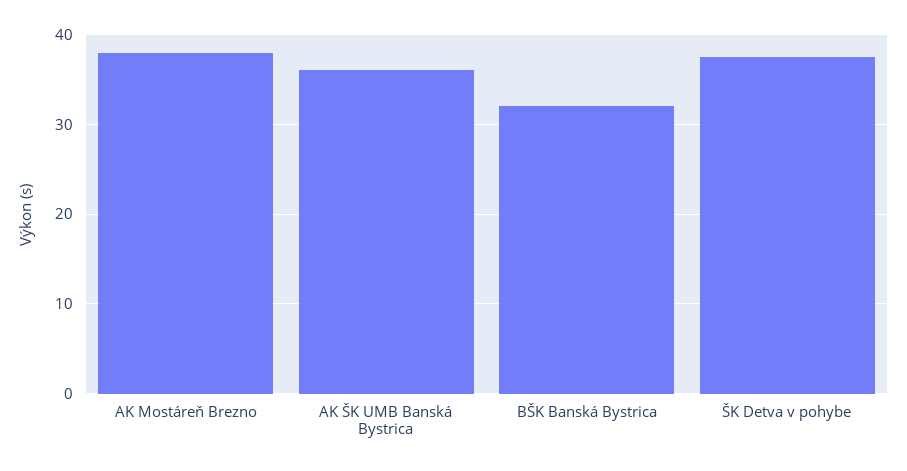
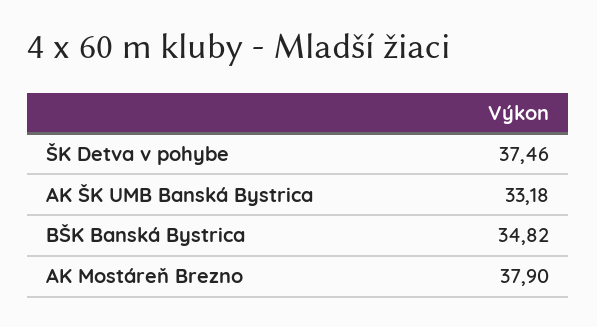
  {
    "AK Mostáreň Brezno": 37.9,
-   "AK ŠK UMB Banská Bystrica": 36,
+   "AK ŠK UMB Banská Bystrica": 33.18,
-   "BŠK Banská Bystrica": 32,
+   "BŠK Banská Bystrica": 34.82,
    "ŠK Detva v pohybe": 37.46
  }

